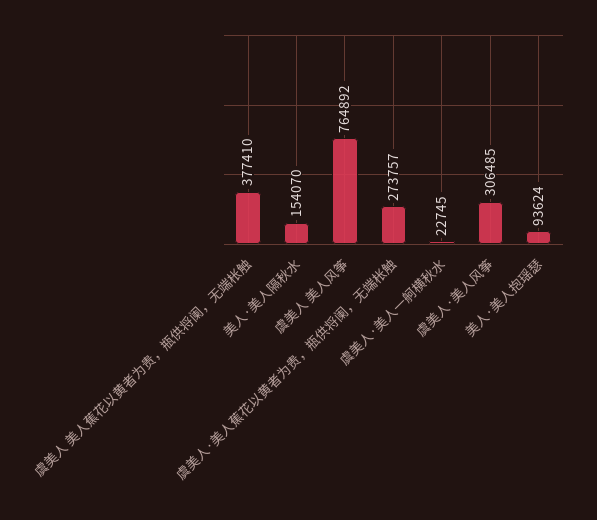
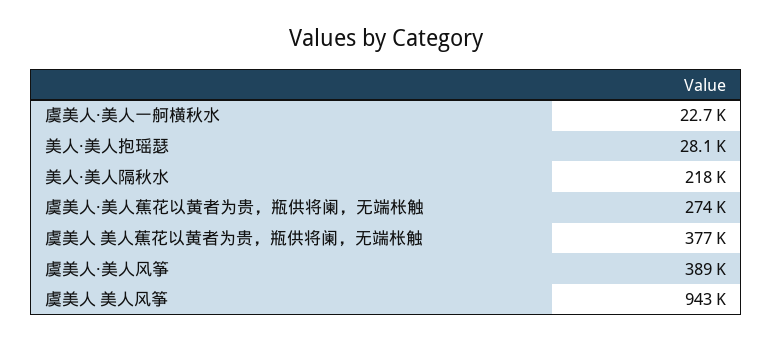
  {
    "虞美人 美人蕉花以黄者为贵，瓶供将阑，无端枨触": 377410,
-   "美人·美人隔秋水": 154070,
+   "美人·美人隔秋水": 218000,
-   "虞美人 美人风筝": 764892,
+   "虞美人 美人风筝": 943000,
    "虞美人·美人蕉花以黄者为贵，瓶供将阑，无端枨触": 273757,
    "虞美人·美人一舸横秋水": 22745,
-   "虞美人·美人风筝": 306485,
+   "虞美人·美人风筝": 389000,
-   "美人·美人抱瑶瑟": 93624
+   "美人·美人抱瑶瑟": 28100
  }

